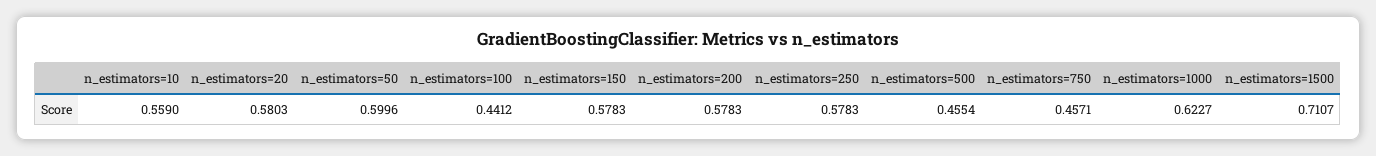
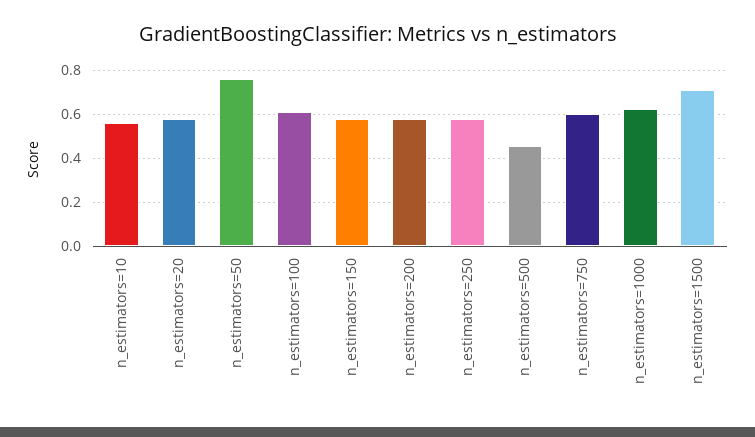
  {
    "n_estimators=10": 0.559,
    "n_estimators=20": 0.5803,
-   "n_estimators=50": 0.5996,
+   "n_estimators=50": 0.75,
-   "n_estimators=100": 0.4412,
+   "n_estimators=100": 0.6,
    "n_estimators=150": 0.5783,
    "n_estimators=200": 0.5783,
    "n_estimators=250": 0.5783,
    "n_estimators=500": 0.4554,
-   "n_estimators=750": 0.4571,
+   "n_estimators=750": 0.6,
    "n_estimators=1000": 0.6227,
    "n_estimators=1500": 0.7107
  }

